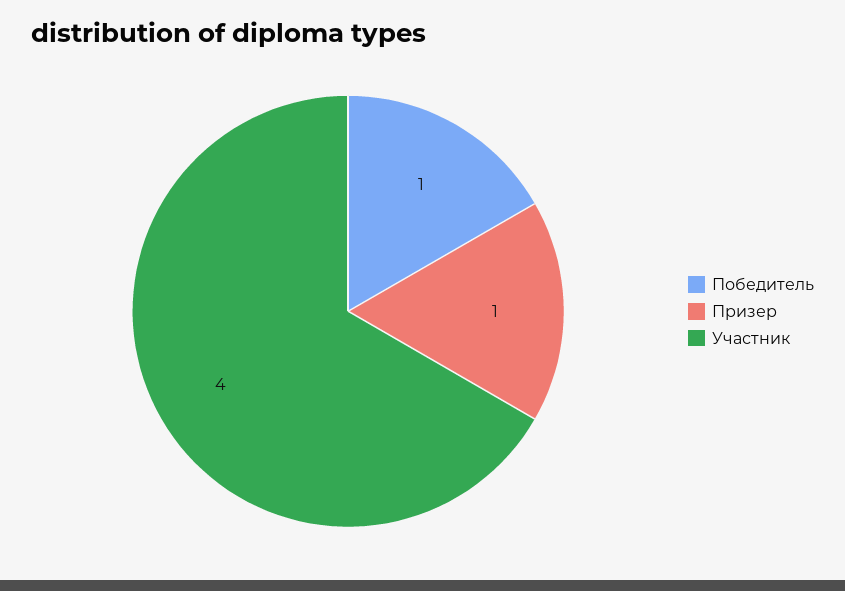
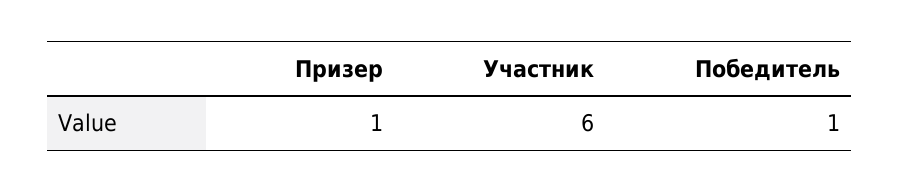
  {
    "Победитель": 1,
    "Призер": 1,
-   "Участник": 4
+   "Участник": 6
  }

